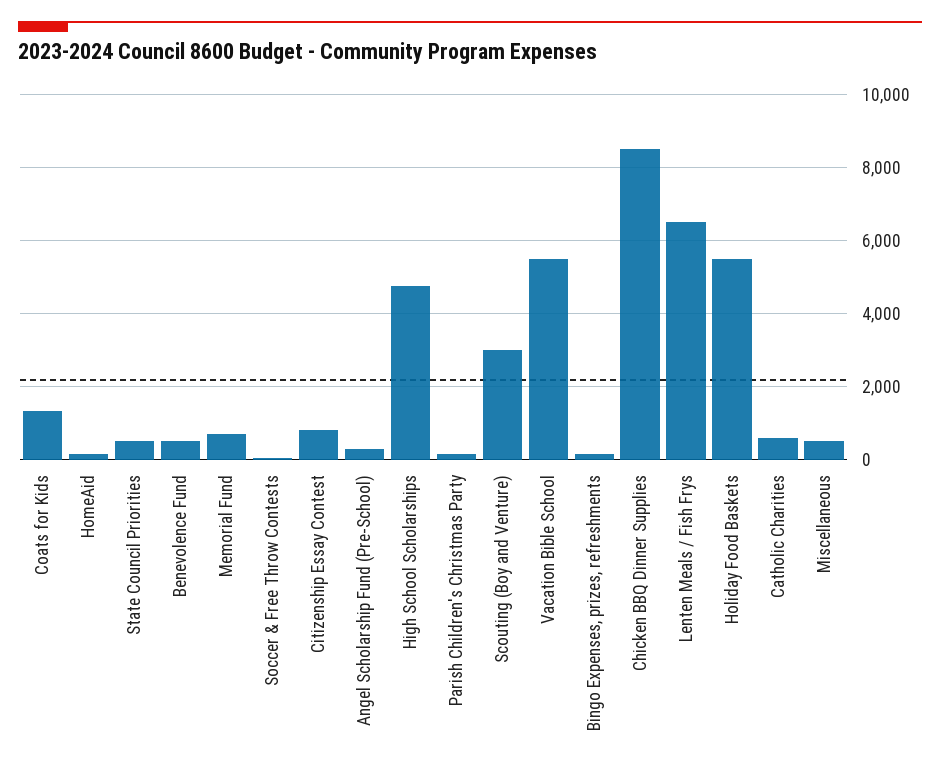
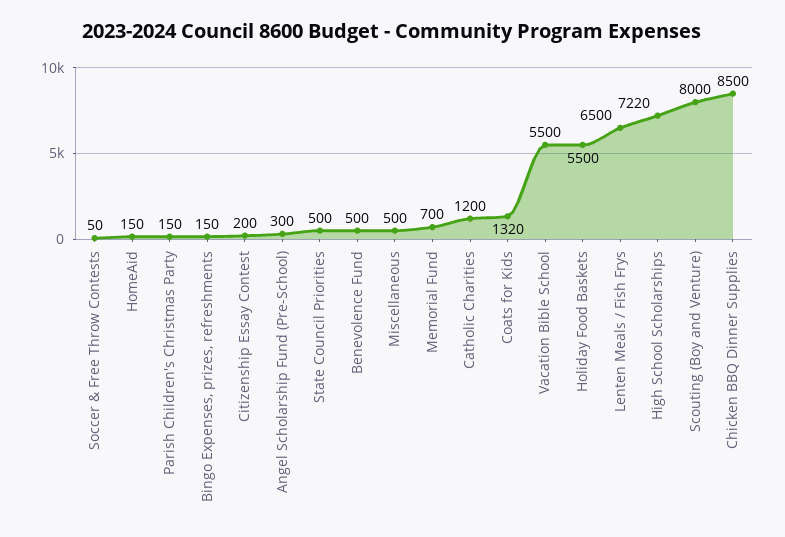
  {
    "Coats for Kids": 1320,
    "HomeAid": 150,
    "State Council Priorities": 500,
    "Benevolence Fund": 500,
    "Memorial Fund": 700,
    "Soccer & Free Throw Contests": 50,
-   "Citizenship Essay Contest": 800,
+   "Citizenship Essay Contest": 200,
    "Angel Scholarship Fund (Pre-School)": 300,
-   "High School Scholarships": 4800,
+   "High School Scholarships": 7220,
    "Parish Children's Christmas Party": 150,
-   "Scouting (Boy and Venture)": 3000,
+   "Scouting (Boy and Venture)": 8000,
    "Vacation Bible School": 5500,
    "Bingo Expenses, prizes, refreshments": 150,
    "Chicken BBQ Dinner Supplies": 8500,
    "Lenten Meals / Fish Frys": 6500,
    "Holiday Food Baskets": 5500,
-   "Catholic Charities": 600,
+   "Catholic Charities": 1200,
    "Miscellaneous": 500
  }

